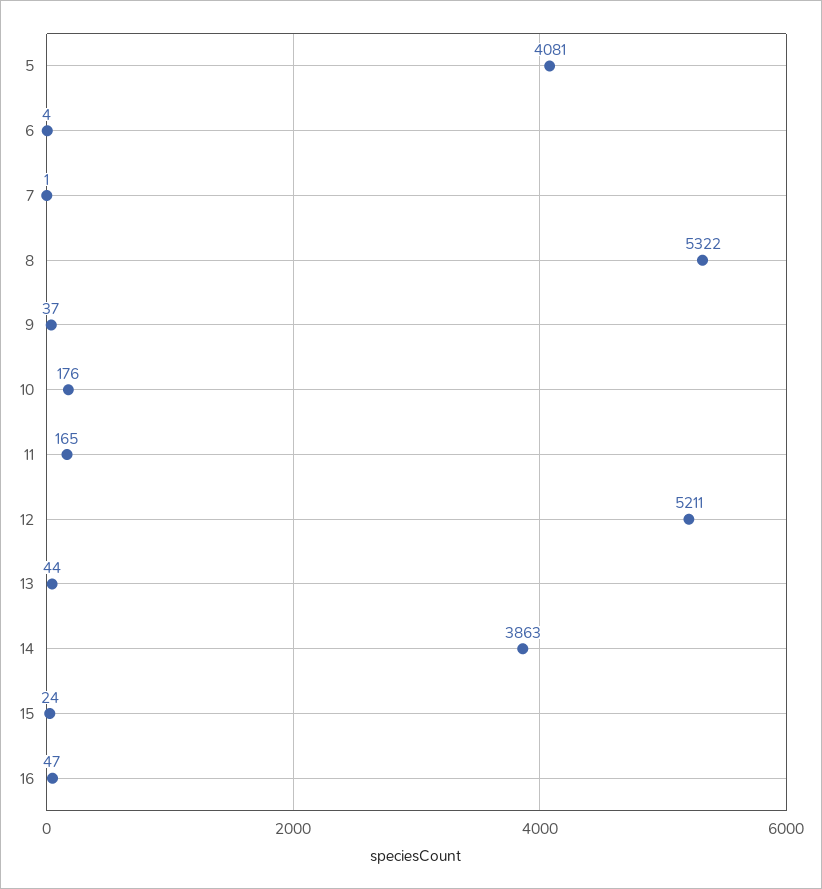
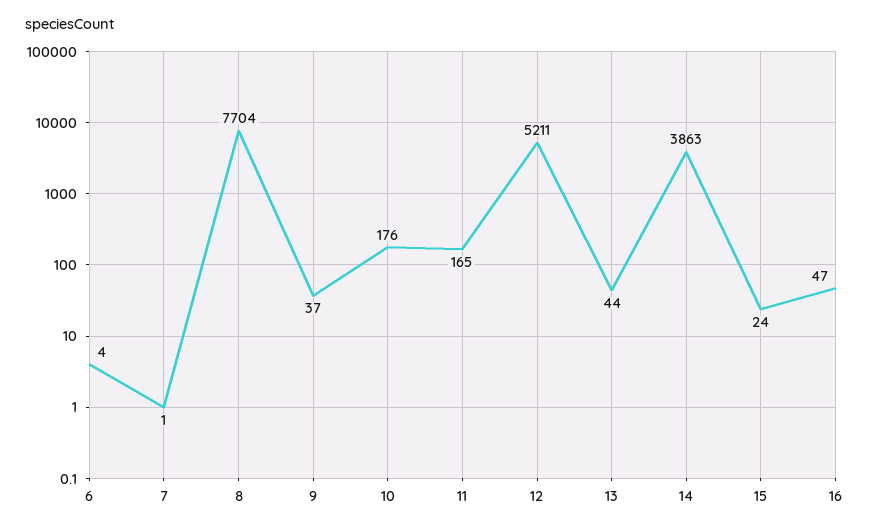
  {
-   "5": 4081,
    "6": 4,
    "7": 1,
-   "8": 5322,
+   "8": 7704,
    "9": 37,
    "10": 176,
    "11": 165,
    "12": 5211,
    "13": 44,
    "14": 3863,
    "15": 24,
    "16": 47
  }

